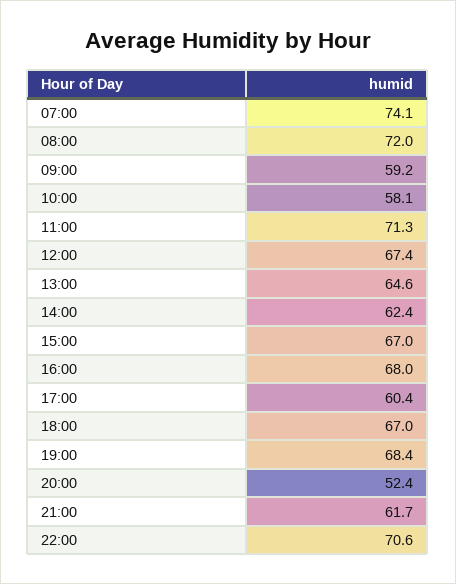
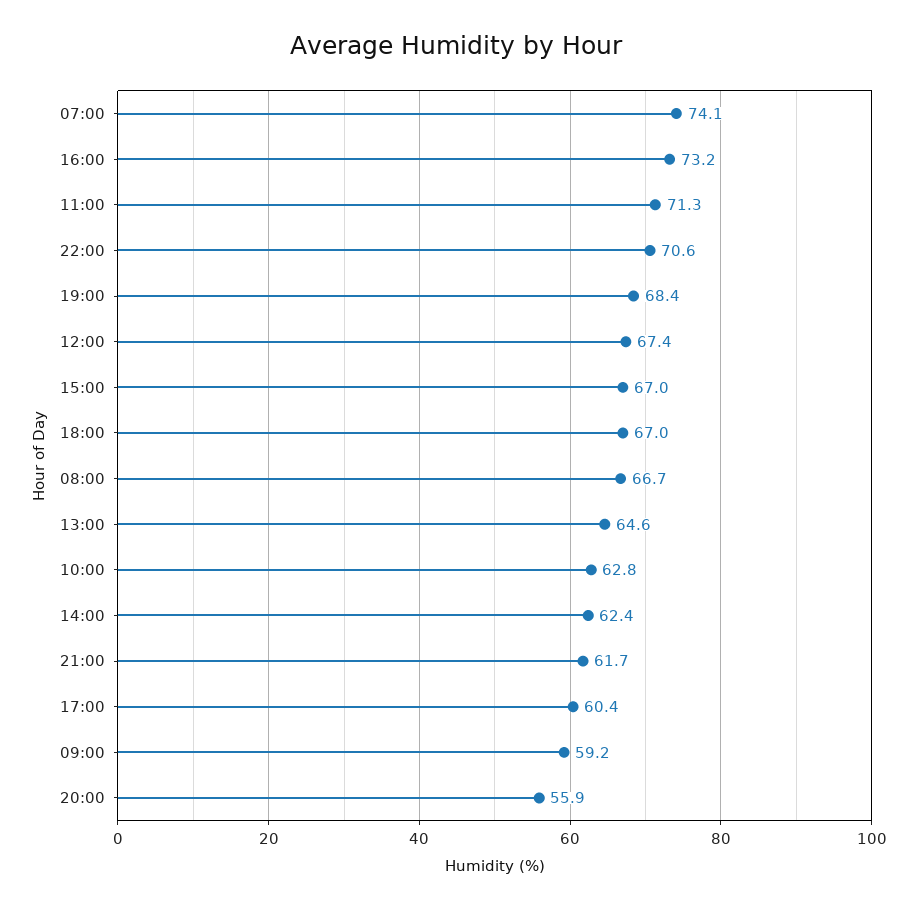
  {
    "07:00": 74.1,
-   "08:00": 72,
+   "08:00": 66.7,
    "09:00": 59.2,
-   "10:00": 58.1,
+   "10:00": 62.8,
    "11:00": 71.3,
    "12:00": 67.4,
    "13:00": 64.6,
    "14:00": 62.4,
    "15:00": 67,
-   "16:00": 68,
+   "16:00": 73.2,
    "17:00": 60.4,
    "18:00": 67,
    "19:00": 68.4,
-   "20:00": 52.4,
+   "20:00": 55.9,
    "21:00": 61.7,
    "22:00": 70.6
  }

